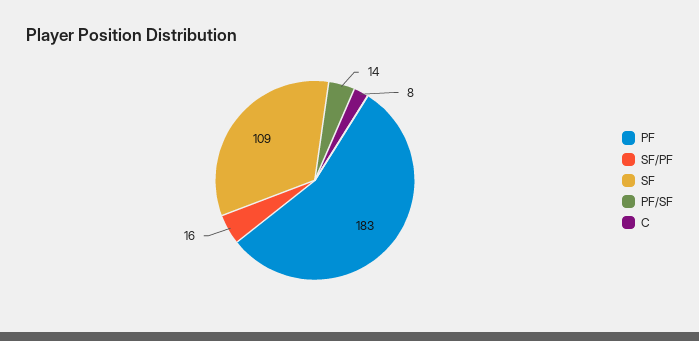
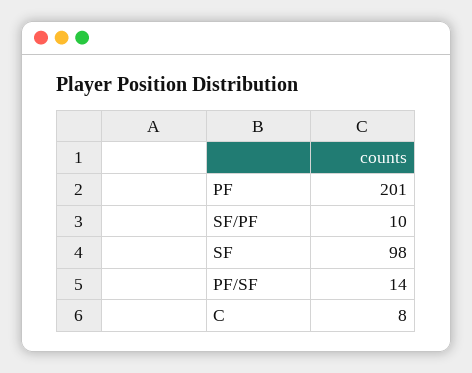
  {
-   "PF": 183,
+   "PF": 201,
-   "SF/PF": 16,
+   "SF/PF": 10,
-   "SF": 109,
+   "SF": 98,
    "PF/SF": 14,
    "C": 8
  }

